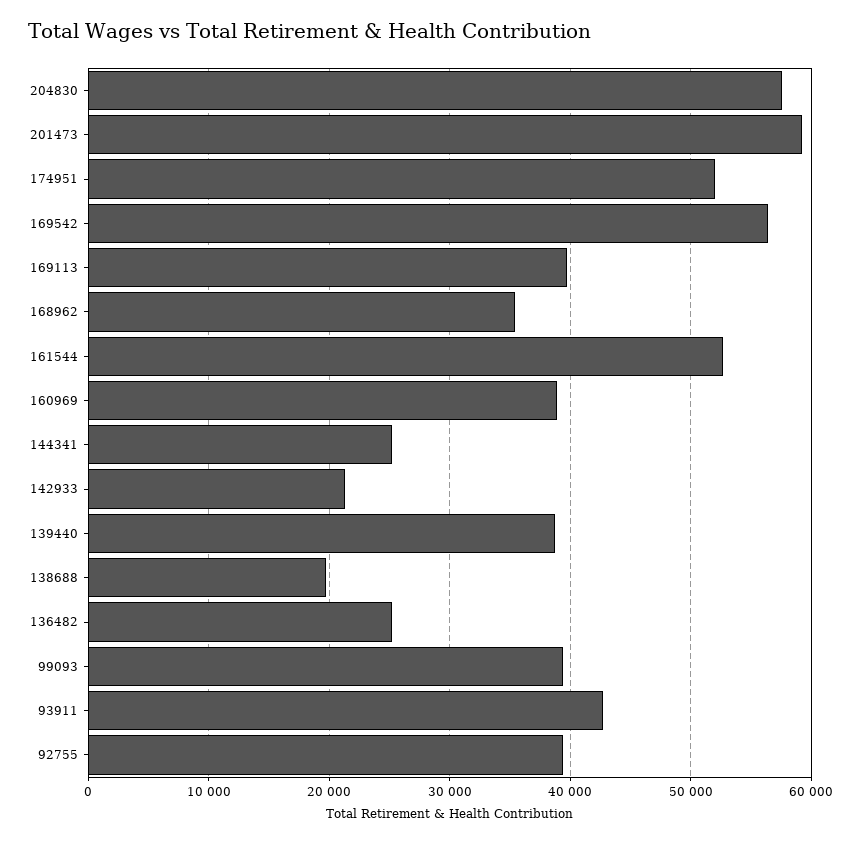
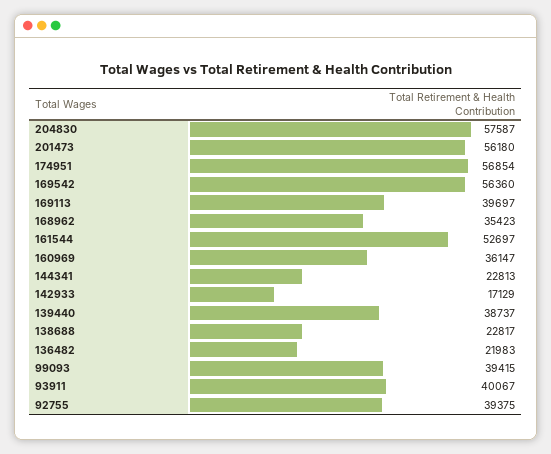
  {
    "204830": 57587,
-   "201473": 59000,
+   "201473": 56180,
-   "174951": 52000,
+   "174951": 56854,
    "169542": 56360,
    "169113": 39697,
    "168962": 35423,
    "161544": 52697,
-   "160969": 39000,
+   "160969": 36147,
-   "144341": 25000,
+   "144341": 22813,
-   "142933": 21000,
+   "142933": 17129,
    "139440": 38737,
-   "138688": 20000,
+   "138688": 22817,
-   "136482": 25000,
+   "136482": 21983,
    "99093": 39415,
-   "93911": 43000,
+   "93911": 40067,
    "92755": 39375
  }

